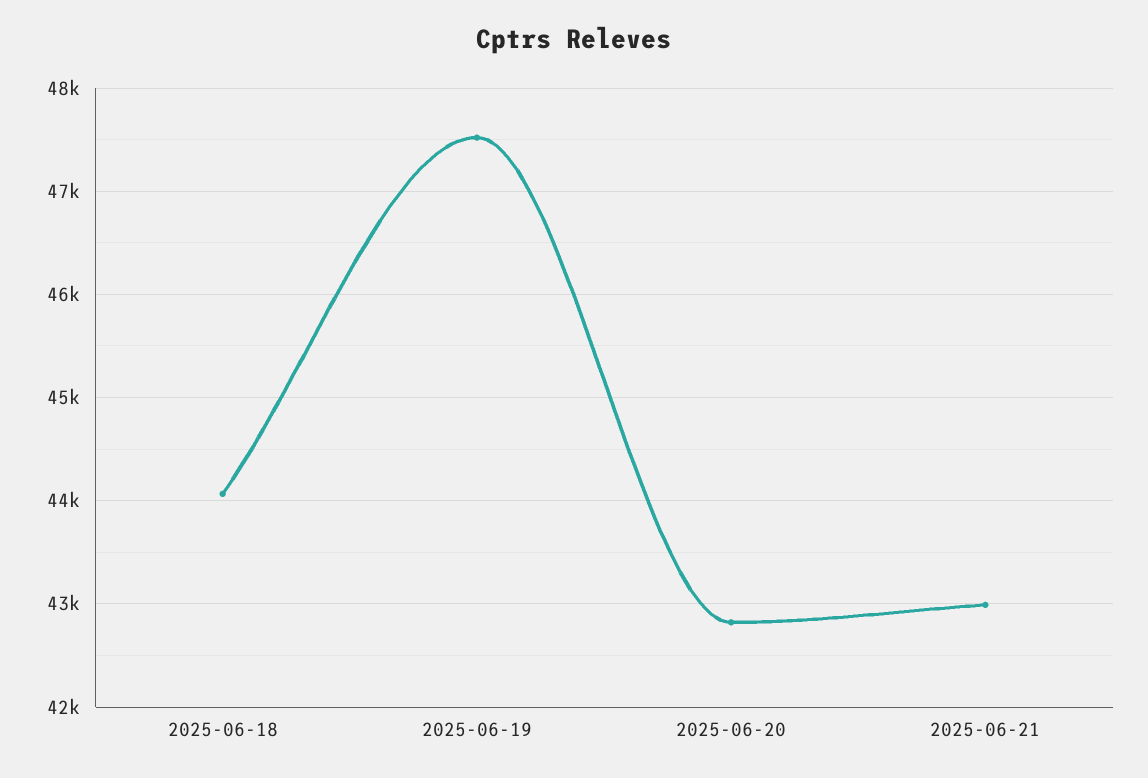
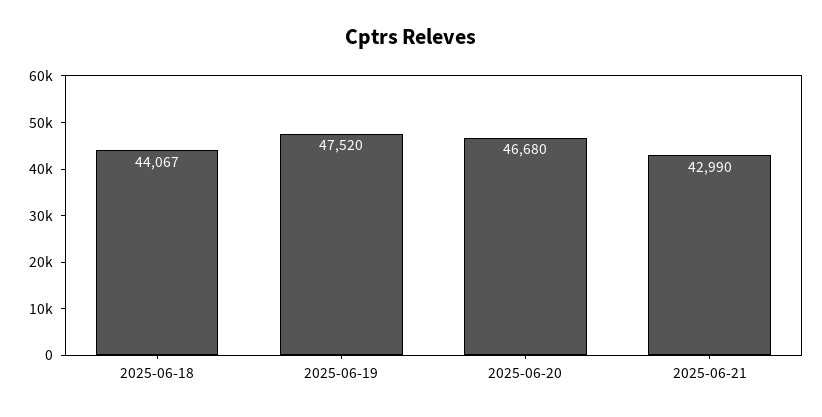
  {
    "2025-06-18": 44067,
    "2025-06-19": 47520,
-   "2025-06-20": 42800,
+   "2025-06-20": 46680,
    "2025-06-21": 42990
  }

